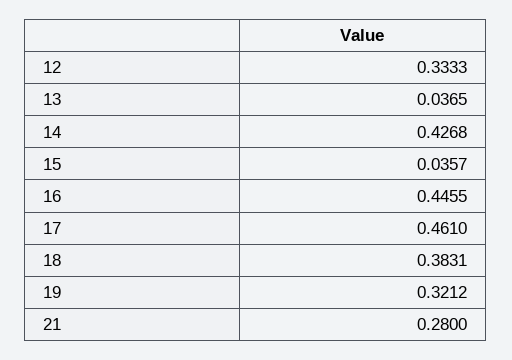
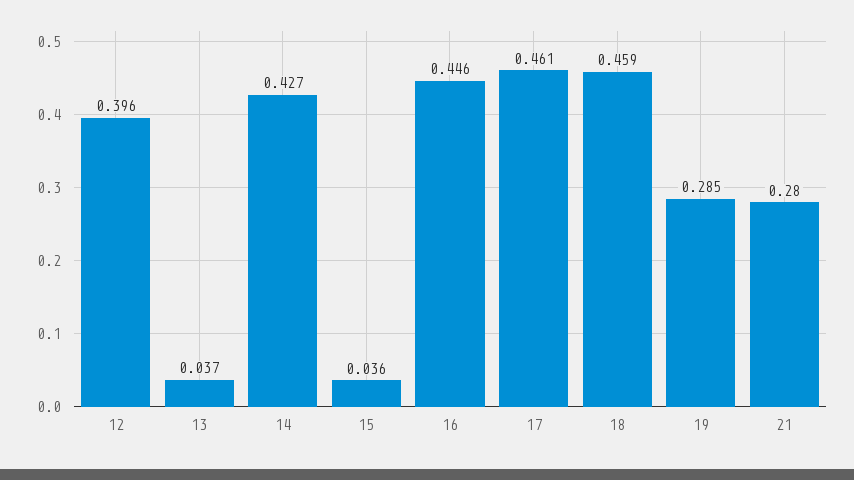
  {
-   "12": 0.3333,
+   "12": 0.396,
    "13": 0.0365,
    "14": 0.4268,
    "15": 0.0357,
    "16": 0.4455,
    "17": 0.461,
-   "18": 0.3831,
+   "18": 0.459,
-   "19": 0.3212,
+   "19": 0.285,
    "21": 0.28
  }

